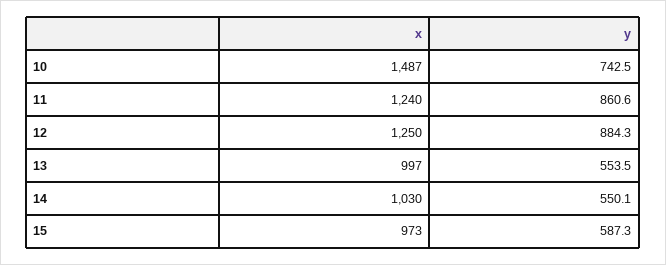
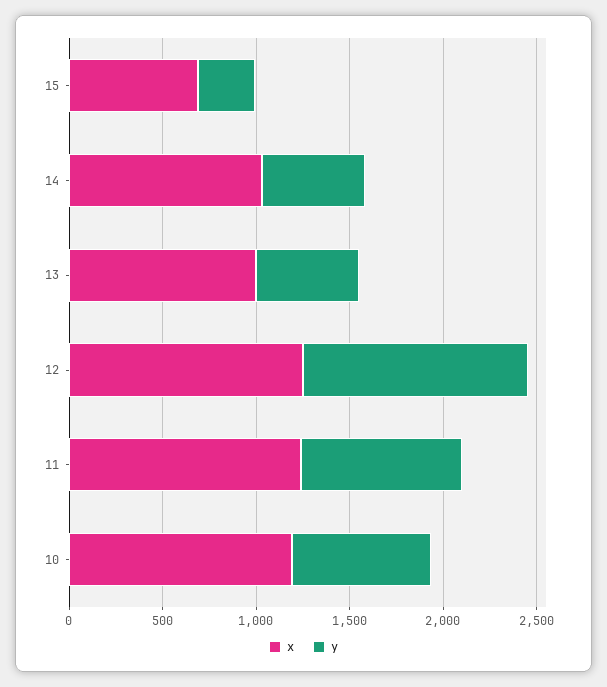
  {
    "x": {
-     "10": 1487,
+     "10": 1200,
      "11": 1240,
      "12": 1250,
      "13": 997,
      "14": 1030,
-     "15": 973
+     "15": 700
    },
    "y": {
      "10": 742.5,
      "11": 860.6,
-     "12": 884.3,
+     "12": 1200,
      "13": 553.5,
      "14": 550.1,
-     "15": 587.3
+     "15": 300
    }
  }

